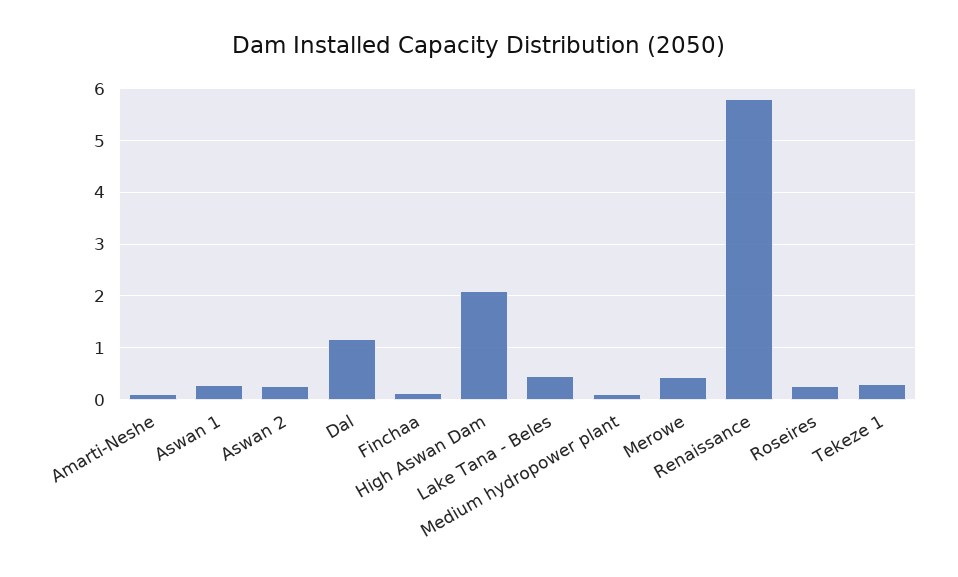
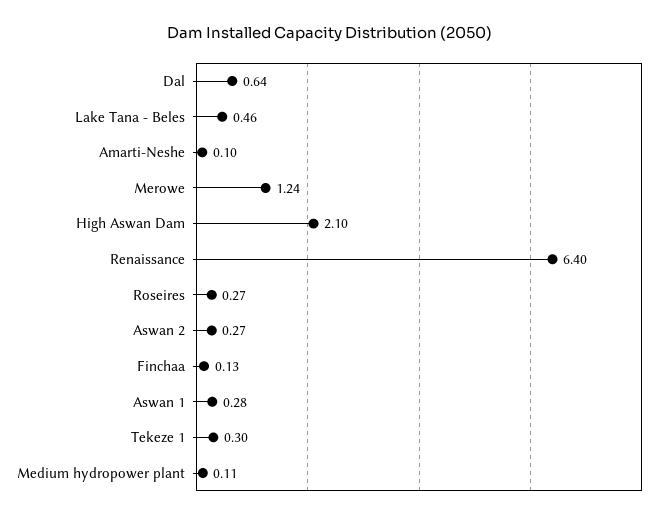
  {
    "Amarti-Neshe": 0.1,
    "Aswan 1": 0.28,
    "Aswan 2": 0.27,
-   "Dal": 1.2,
+   "Dal": 0.64,
    "Finchaa": 0.13,
    "High Aswan Dam": 2.1,
    "Lake Tana - Beles": 0.46,
    "Medium hydropower plant": 0.11,
-   "Merowe": 0.4,
+   "Merowe": 1.24,
-   "Renaissance": 5.8,
+   "Renaissance": 6.4,
    "Roseires": 0.27,
    "Tekeze 1": 0.3
  }

